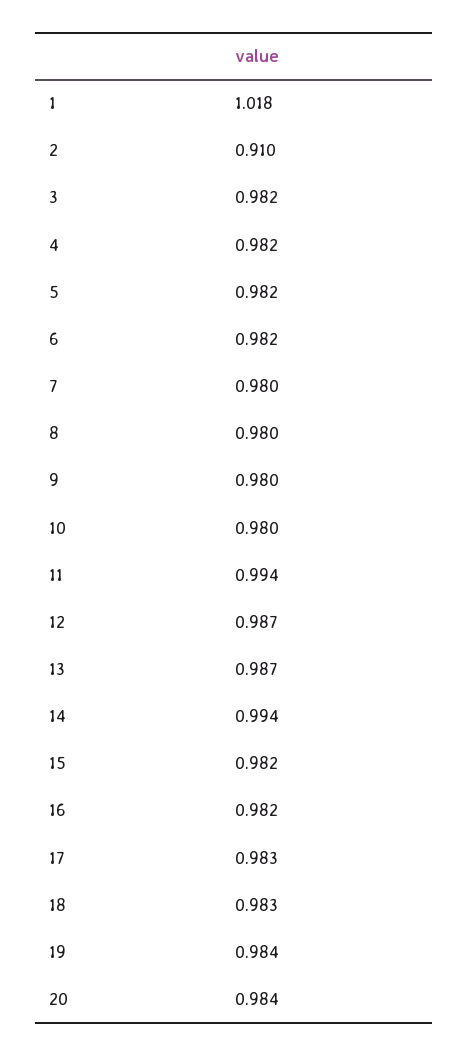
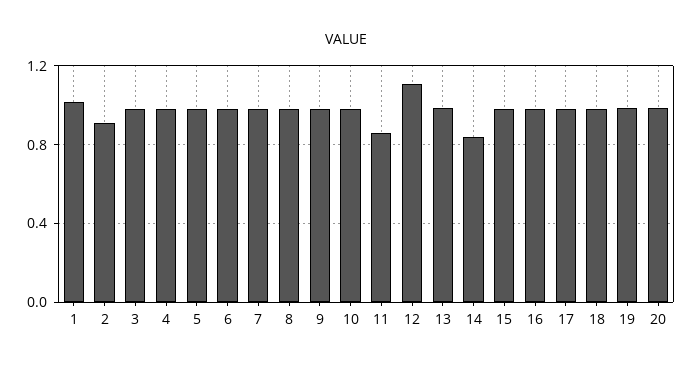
  {
    "1": 1.018,
    "2": 0.91,
    "3": 0.982,
    "4": 0.982,
    "5": 0.982,
    "6": 0.982,
    "7": 0.98,
    "8": 0.98,
    "9": 0.98,
    "10": 0.98,
-   "11": 0.994,
+   "11": 0.85,
-   "12": 0.987,
+   "12": 1.1,
    "13": 0.987,
-   "14": 0.994,
+   "14": 0.85,
    "15": 0.982,
    "16": 0.982,
    "17": 0.983,
    "18": 0.983,
    "19": 0.984,
    "20": 0.984
  }

